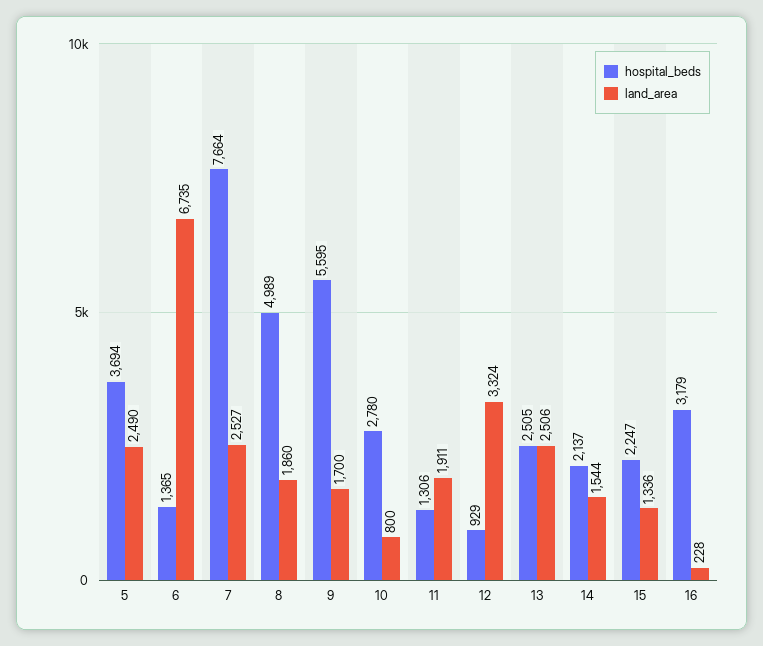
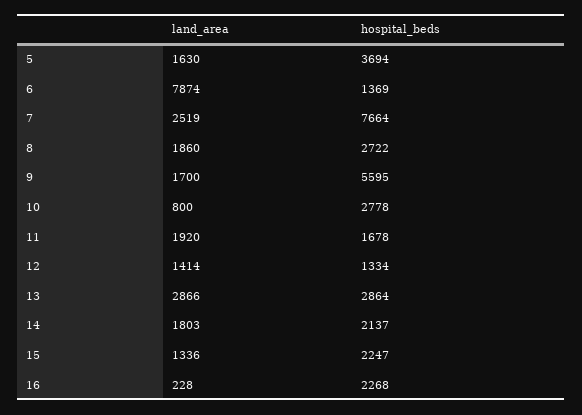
  {
    "hospital_beds": {
      "5": 3694,
-     "6": 1365,
+     "6": 1369,
      "7": 7664,
-     "8": 4989,
+     "8": 2722,
      "9": 5595,
-     "10": 2780,
+     "10": 2778,
-     "11": 1306,
+     "11": 1678,
-     "12": 929,
+     "12": 1334,
-     "13": 2505,
+     "13": 2864,
      "14": 2137,
      "15": 2247,
-     "16": 3179
+     "16": 2268
    },
    "land_area": {
-     "5": 2490,
+     "5": 1630,
-     "6": 6735,
+     "6": 7874,
-     "7": 2527,
+     "7": 2519,
      "8": 1860,
      "9": 1700,
      "10": 800,
-     "11": 1911,
+     "11": 1920,
-     "12": 3324,
+     "12": 1414,
-     "13": 2506,
+     "13": 2866,
-     "14": 1544,
+     "14": 1803,
      "15": 1336,
      "16": 228
    }
  }

